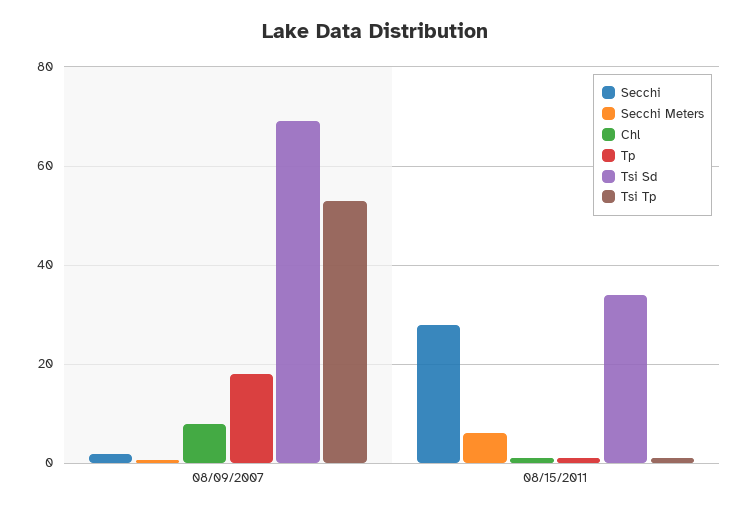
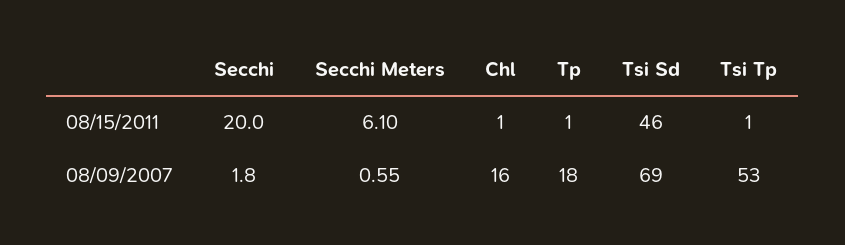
  {
    "Secchi": {
      "08/09/2007": 1.8,
-     "08/15/2011": 28
+     "08/15/2011": 20
    },
    "Secchi Meters": {
      "08/09/2007": 0.55,
      "08/15/2011": 6.1
    },
    "Chl": {
-     "08/09/2007": 8,
+     "08/09/2007": 16,
      "08/15/2011": 1
    },
    "Tp": {
      "08/09/2007": 18,
      "08/15/2011": 1
    },
    "Tsi Sd": {
      "08/09/2007": 69,
-     "08/15/2011": 34
+     "08/15/2011": 46
    },
    "Tsi Tp": {
      "08/09/2007": 53,
      "08/15/2011": 1
    }
  }

